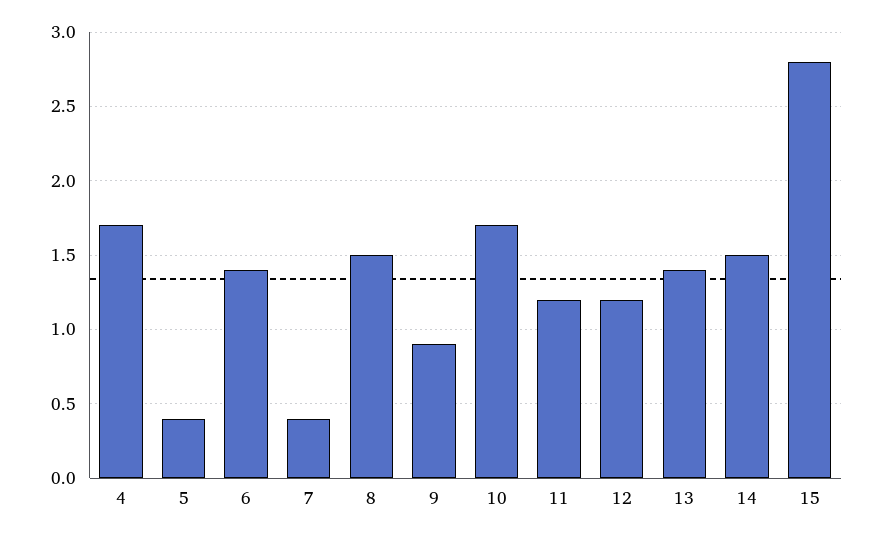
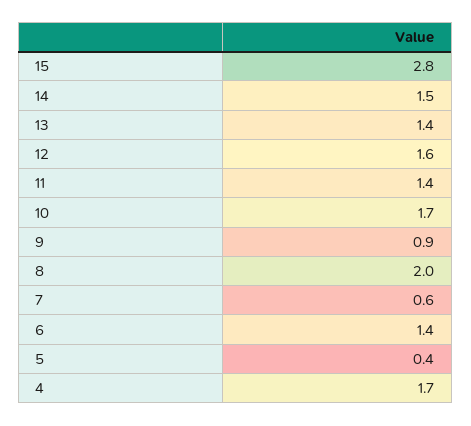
  {
    "4": 1.7,
    "5": 0.4,
    "6": 1.4,
-   "7": 0.4,
+   "7": 0.6,
-   "8": 1.5,
+   "8": 2,
    "9": 0.9,
    "10": 1.7,
-   "11": 1.2,
+   "11": 1.4,
-   "12": 1.2,
+   "12": 1.6,
    "13": 1.4,
    "14": 1.5,
    "15": 2.8
  }

